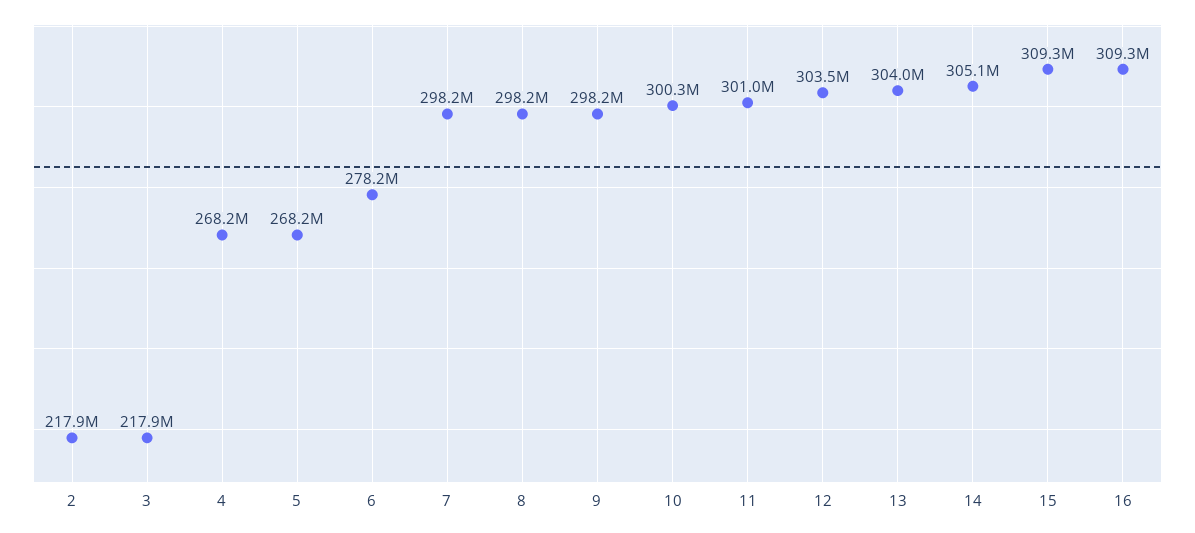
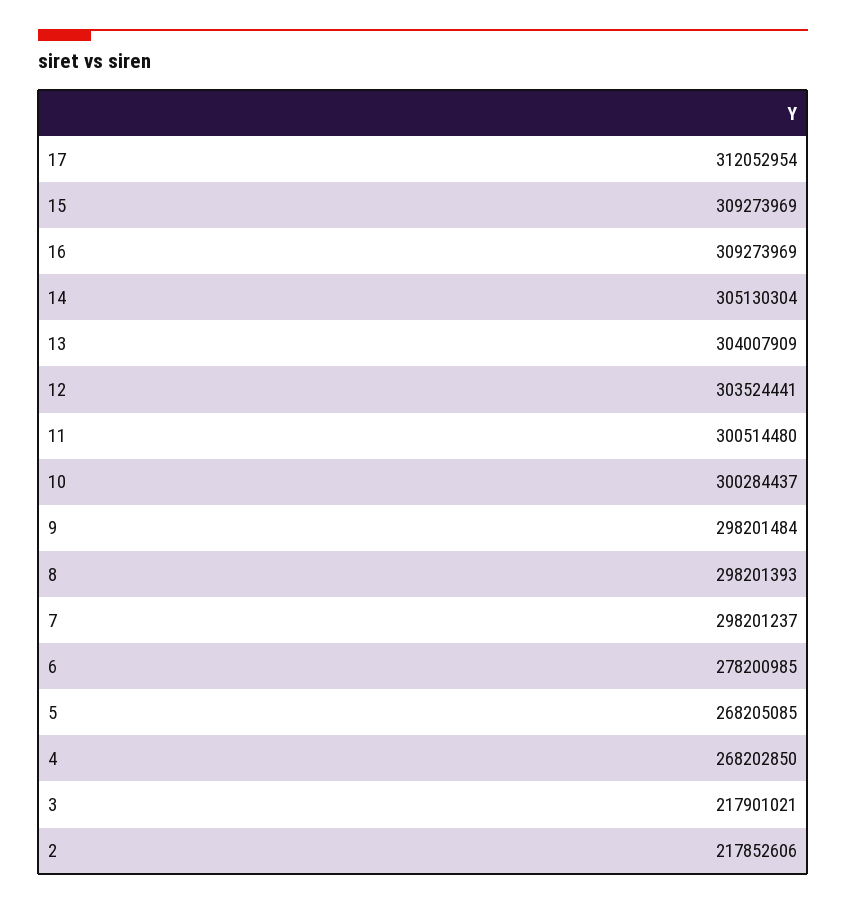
  {
    "2": 217852606,
    "3": 217901021,
    "4": 268202850,
    "5": 268205085,
    "6": 278200985,
    "7": 298201237,
    "8": 298201393,
    "9": 298201484,
    "10": 300284437,
-   "11": 301000000,
+   "11": 300514480,
    "12": 303524441,
    "13": 304007909,
    "14": 305130304,
    "15": 309273969,
-   "16": 309273969
+   "16": 309273969,
+   "17": 312052954
  }

